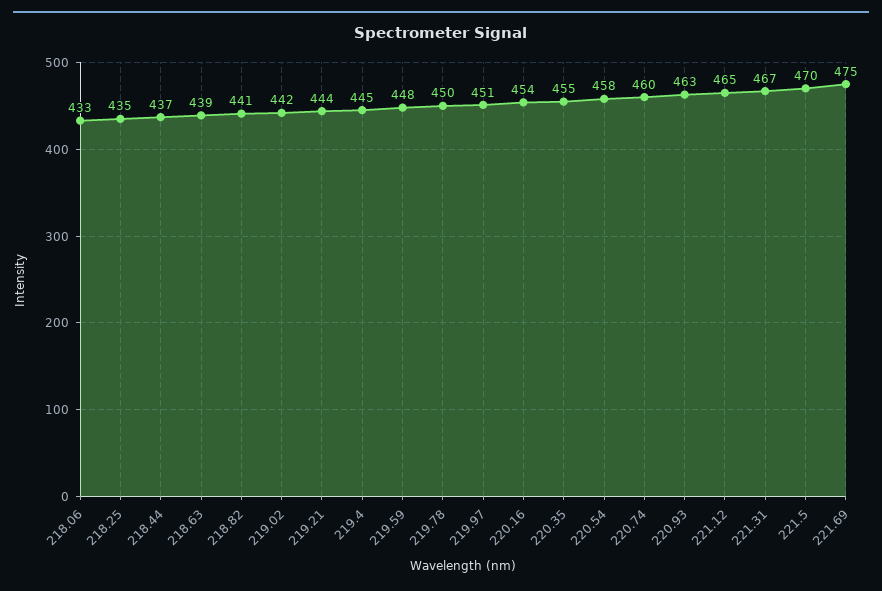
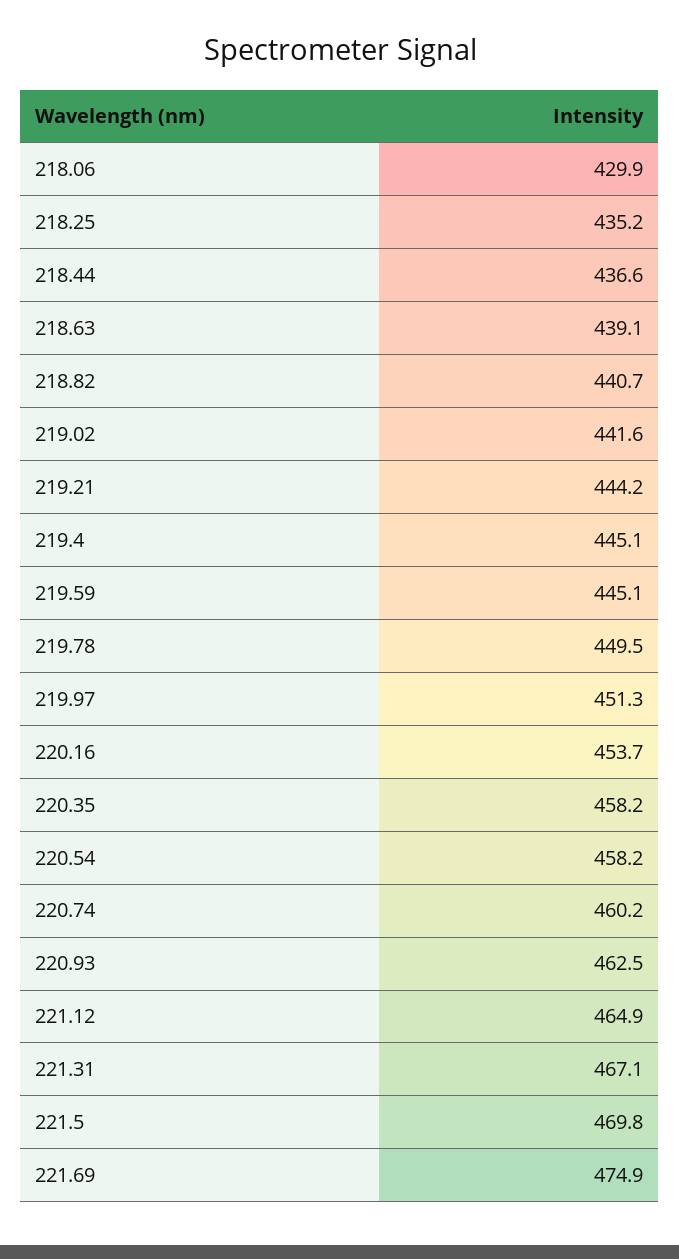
  {
-   "218.06": 433,
+   "218.06": 429.9,
    "218.25": 435.2,
    "218.44": 436.6,
    "218.63": 439.1,
    "218.82": 440.7,
    "219.02": 441.6,
    "219.21": 444.2,
    "219.4": 445.1,
-   "219.59": 448,
+   "219.59": 445.1,
    "219.78": 449.5,
    "219.97": 451.3,
    "220.16": 453.7,
-   "220.35": 455,
+   "220.35": 458.2,
    "220.54": 458.2,
    "220.74": 460.2,
    "220.93": 462.5,
    "221.12": 464.9,
    "221.31": 467.1,
    "221.5": 469.8,
    "221.69": 474.9
  }

